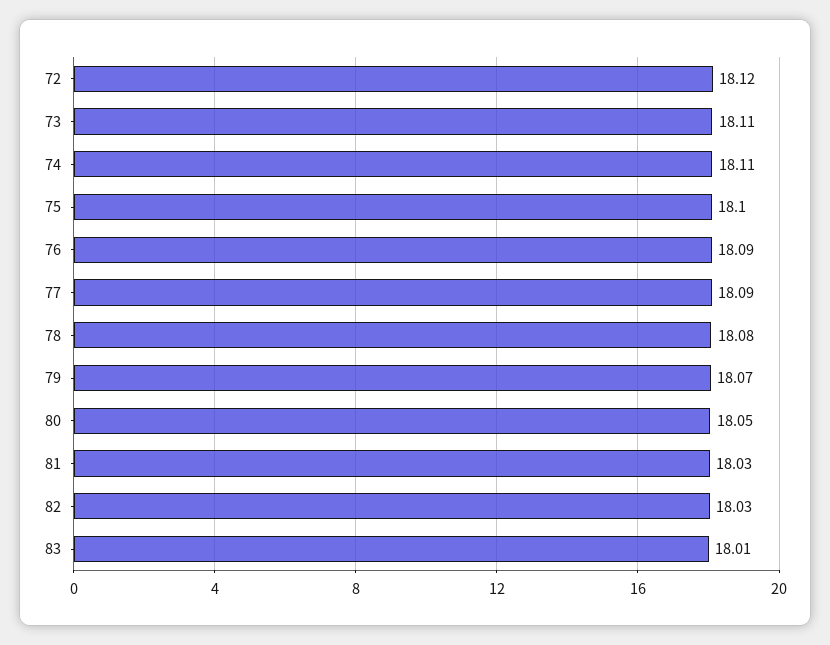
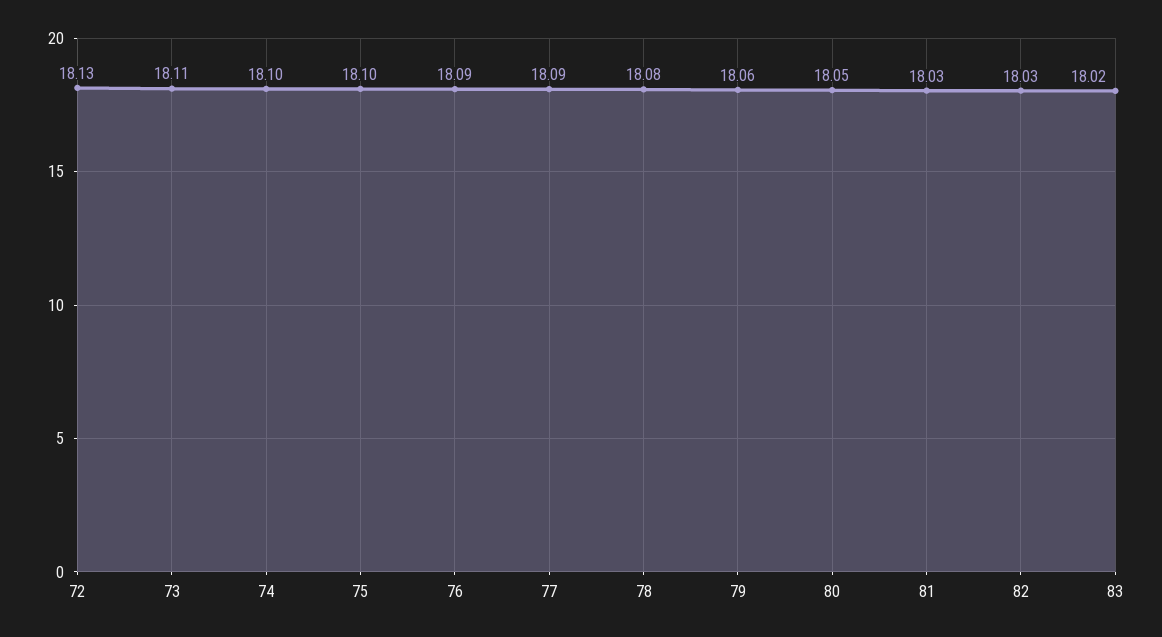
  {
-   "72": 18.12,
+   "72": 18.13,
    "73": 18.11,
-   "74": 18.11,
+   "74": 18.1,
    "75": 18.1,
    "76": 18.09,
    "77": 18.09,
    "78": 18.08,
-   "79": 18.07,
+   "79": 18.06,
    "80": 18.05,
    "81": 18.03,
    "82": 18.03,
-   "83": 18.01
+   "83": 18.02
  }

